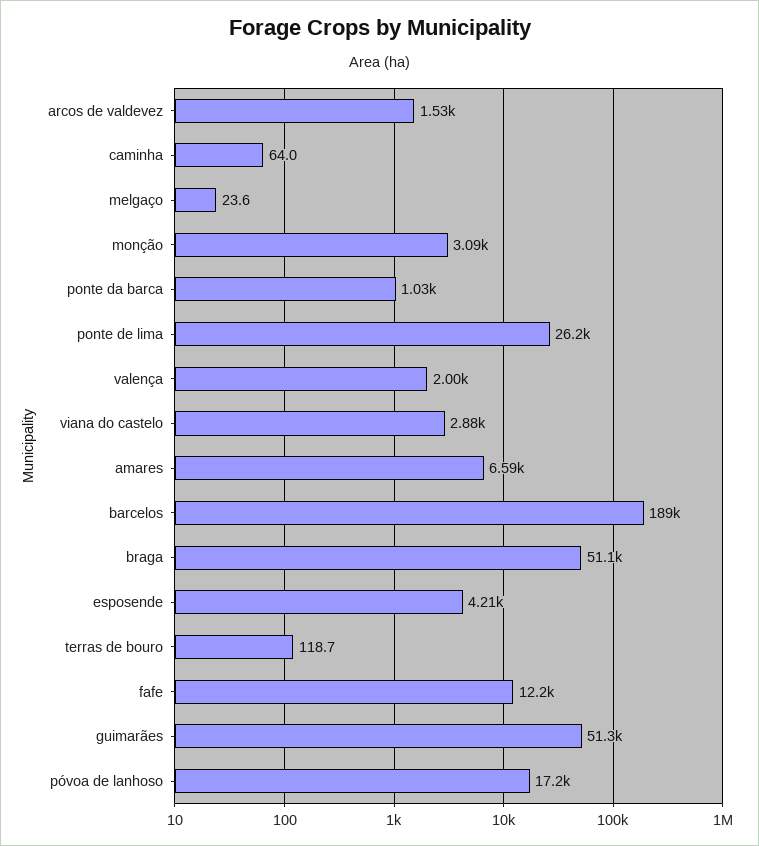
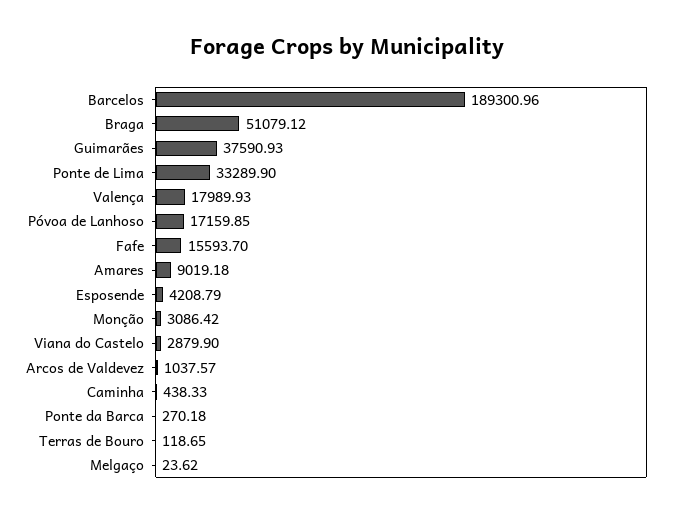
  {
-   "arcos de valdevez": 1530,
+   "arcos de valdevez": 1037.57,
-   "caminha": 64,
+   "caminha": 438.33,
    "melgaço": 23.62,
    "monção": 3086.42,
-   "ponte da barca": 1030,
+   "ponte da barca": 270.18,
-   "ponte de lima": 26200,
+   "ponte de lima": 33289.9,
-   "valença": 2000,
+   "valença": 17989.93,
    "viana do castelo": 2879.9,
-   "amares": 6590,
+   "amares": 9019.18,
    "barcelos": 189300.96,
    "braga": 51079.12,
    "esposende": 4208.79,
    "terras de bouro": 118.65,
-   "fafe": 12200,
+   "fafe": 15593.7,
-   "guimarães": 51300,
+   "guimarães": 37590.93,
    "póvoa de lanhoso": 17159.85
  }

